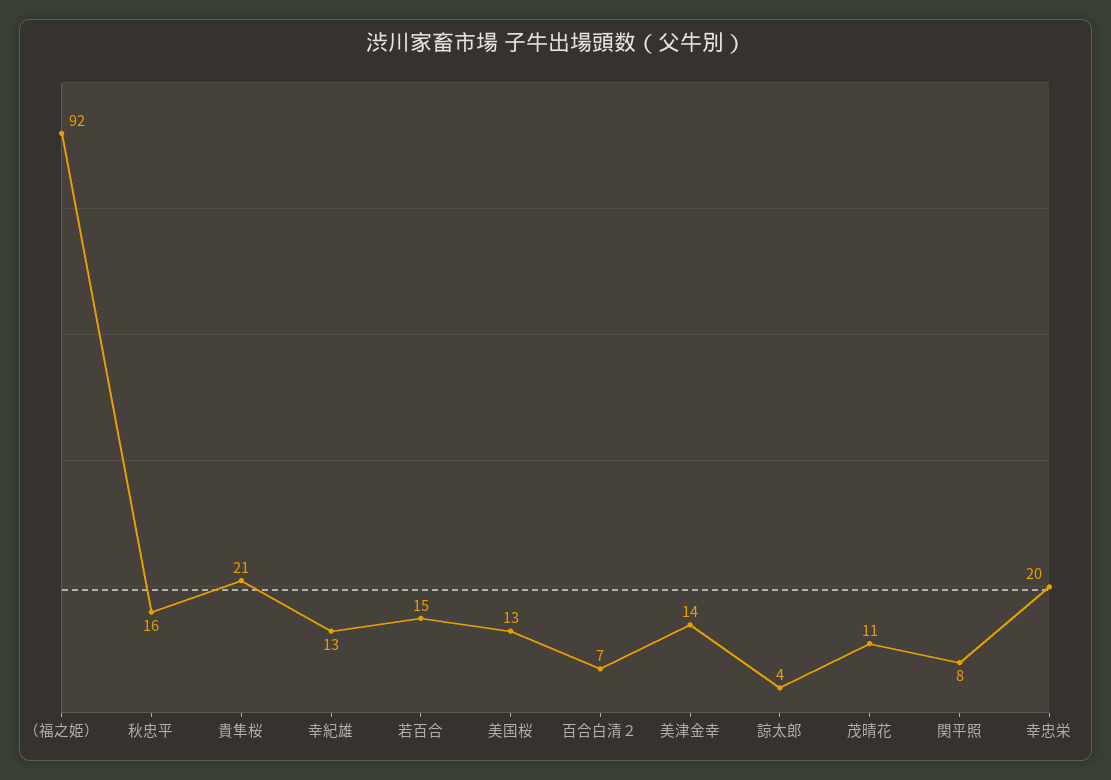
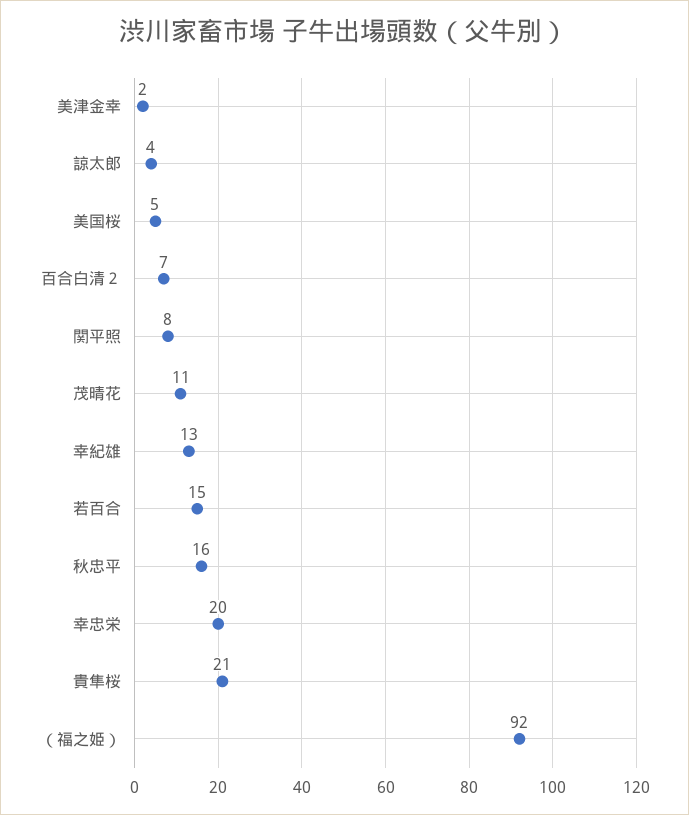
  {
    "（福之姫）": 92,
    "秋忠平": 16,
    "貴隼桜": 21,
    "幸紀雄": 13,
    "若百合": 15,
-   "美国桜": 13,
+   "美国桜": 5,
    "百合白清２": 7,
-   "美津金幸": 14,
+   "美津金幸": 2,
    "諒太郎": 4,
    "茂晴花": 11,
    "関平照": 8,
    "幸忠栄": 20
  }

